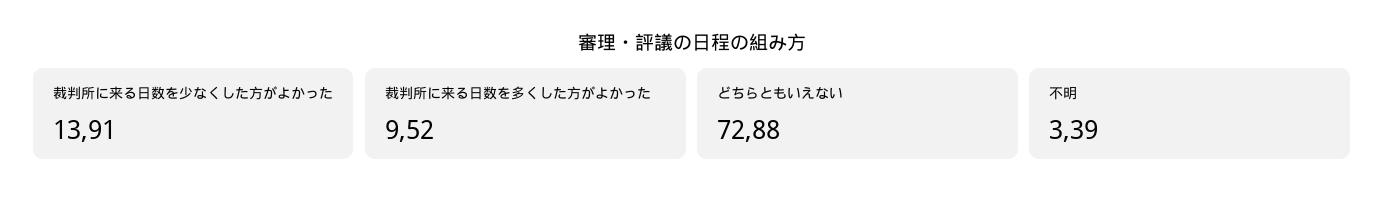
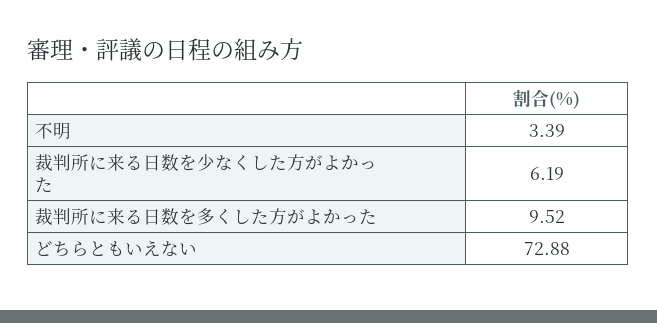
  {
-   "裁判所に来る日数を少なくした方がよかった": 13.91,
+   "裁判所に来る日数を少なくした方がよかった": 6.19,
    "裁判所に来る日数を多くした方がよかった": 9.52,
    "どちらともいえない": 72.88,
    "不明": 3.39
  }

